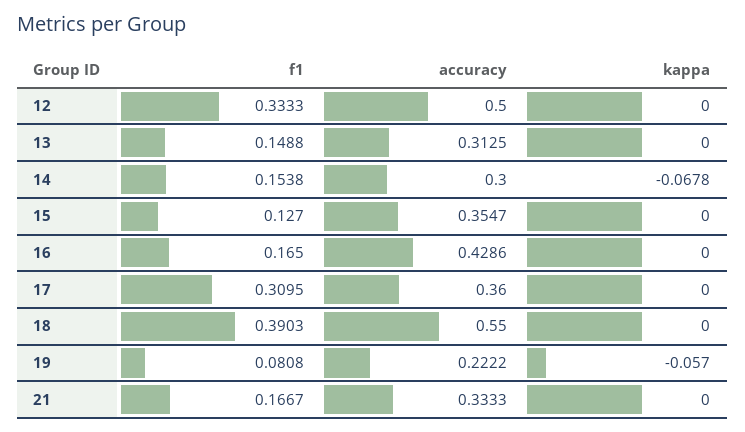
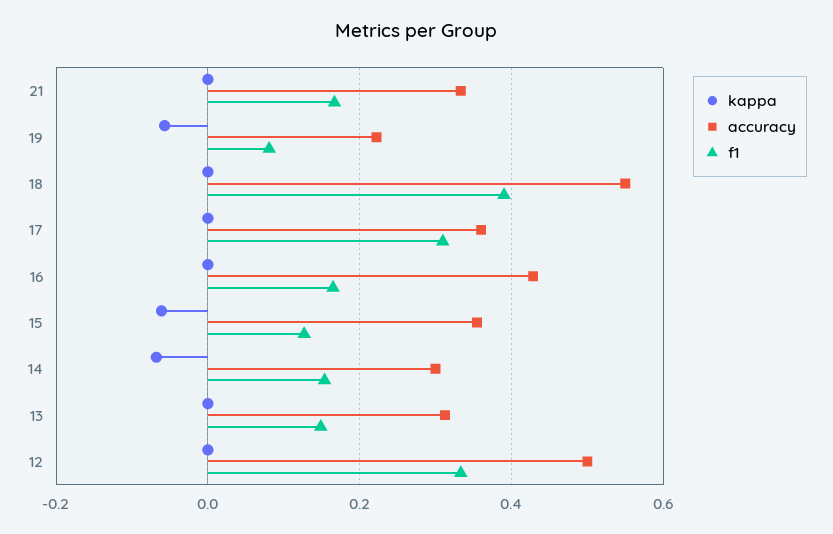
  {
    "f1": {
      "12": 0.3333,
      "13": 0.1488,
      "14": 0.1538,
      "15": 0.127,
      "16": 0.165,
      "17": 0.3095,
      "18": 0.3903,
      "19": 0.0808,
      "21": 0.1667
    },
    "accuracy": {
      "12": 0.5,
      "13": 0.3125,
      "14": 0.3,
      "15": 0.3547,
      "16": 0.4286,
      "17": 0.36,
      "18": 0.55,
      "19": 0.2222,
      "21": 0.3333
    },
    "kappa": {
      "12": 0,
      "13": 0,
      "14": -0.0678,
-     "15": 0,
+     "15": -0.06,
      "16": 0,
      "17": 0,
      "18": 0,
      "19": -0.057,
      "21": 0
    }
  }

